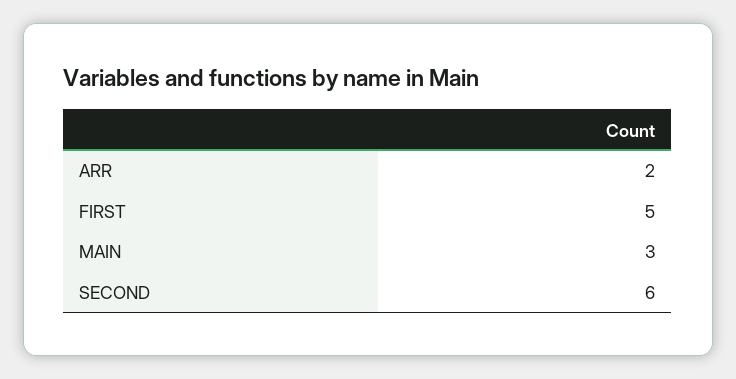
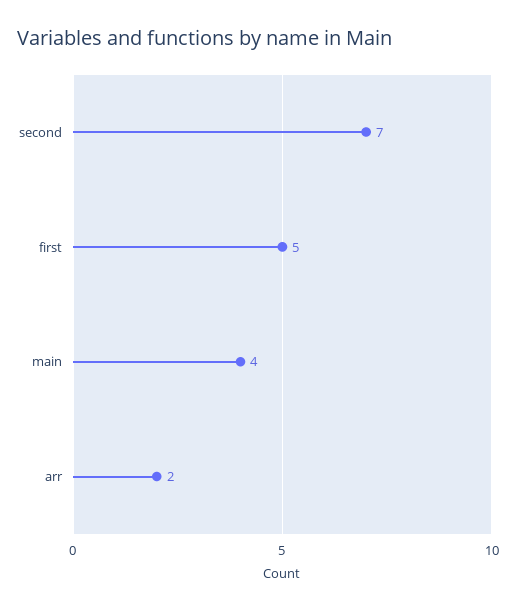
  {
    "ARR": 2,
    "FIRST": 5,
-   "MAIN": 3,
+   "MAIN": 4,
-   "SECOND": 6
+   "SECOND": 7
  }

